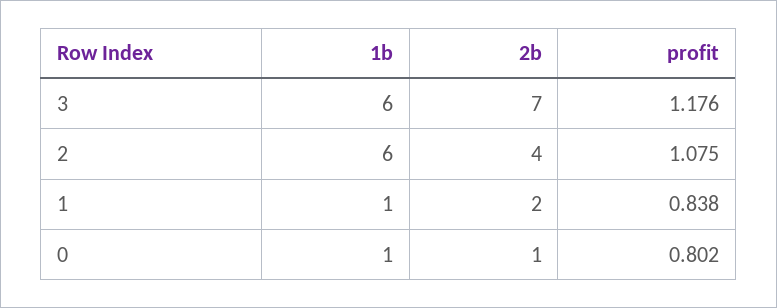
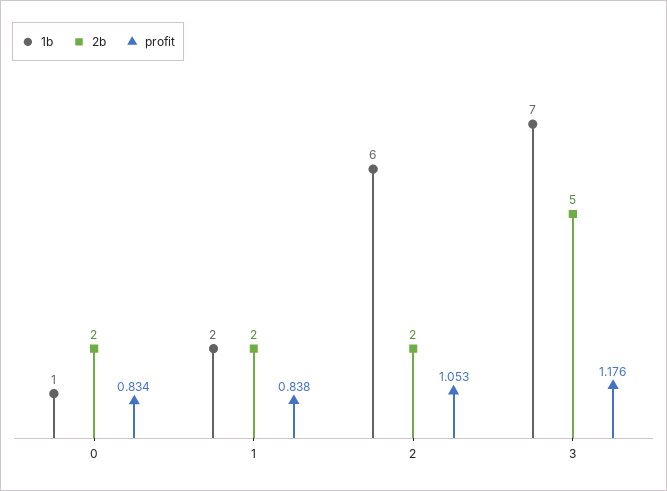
  {
    "1b": {
-     "3": 6,
+     "3": 7,
      "2": 6,
-     "1": 1,
+     "1": 2,
      "0": 1
    },
    "2b": {
-     "3": 7,
+     "3": 5,
-     "2": 4,
+     "2": 2,
      "1": 2,
-     "0": 1
+     "0": 2
    },
    "profit": {
      "3": 1.176,
-     "2": 1.075,
+     "2": 1.053,
      "1": 0.838,
-     "0": 0.802
+     "0": 0.834
    }
  }

